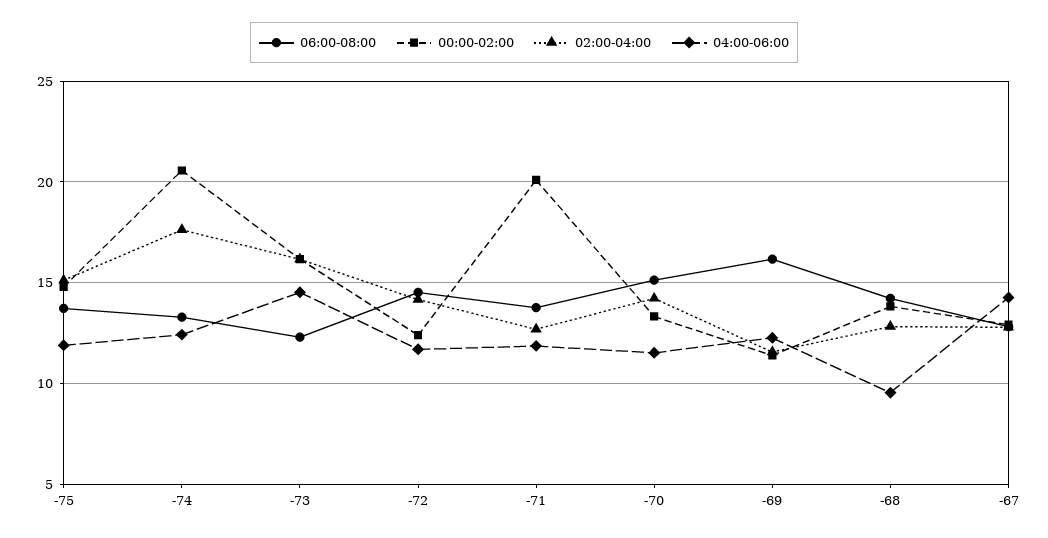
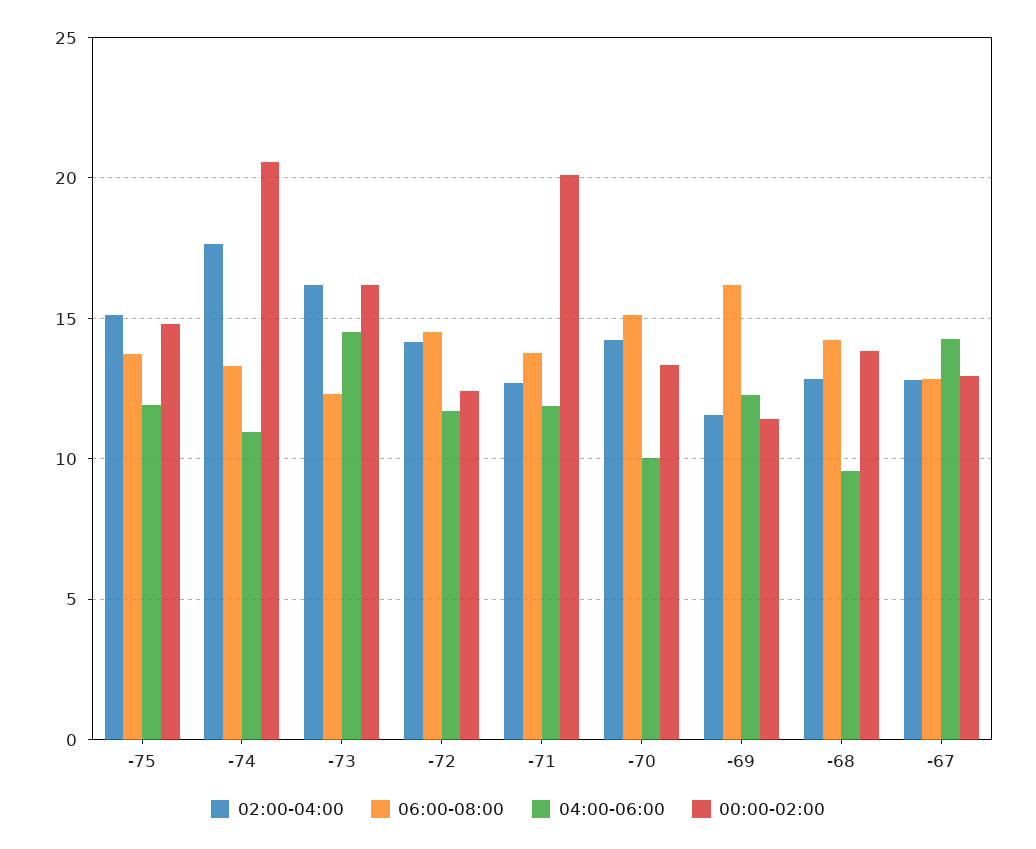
  {
    "06:00-08:00": {
      "-75": 13.5,
      "-74": 13.5,
      "-73": 12.5,
      "-72": 14.5,
      "-71": 14,
      "-70": 15,
      "-69": 16,
      "-68": 14,
      "-67": 13
    },
    "00:00-02:00": {
      "-75": 15,
      "-74": 20.5,
      "-73": 16,
      "-72": 12.5,
      "-71": 20,
      "-70": 13.5,
      "-69": 11.5,
      "-68": 14,
      "-67": 13
    },
    "02:00-04:00": {
      "-75": 15,
      "-74": 17.5,
      "-73": 16,
      "-72": 14,
      "-71": 12.5,
      "-70": 14,
      "-69": 11.5,
      "-68": 13,
      "-67": 13
    },
    "04:00-06:00": {
      "-75": 12,
-     "-74": 12.5,
+     "-74": 11,
      "-73": 14.5,
      "-72": 11.5,
      "-71": 12,
-     "-70": 11.5,
+     "-70": 10,
      "-69": 12.5,
      "-68": 9.5,
      "-67": 14.5
    }
  }

